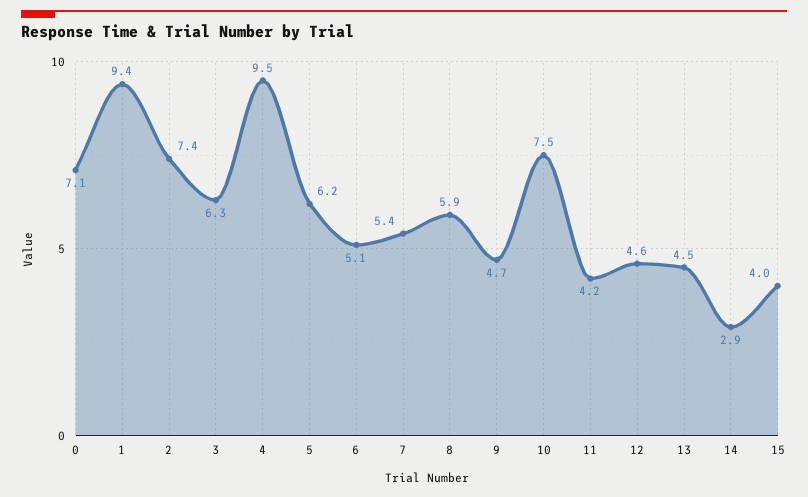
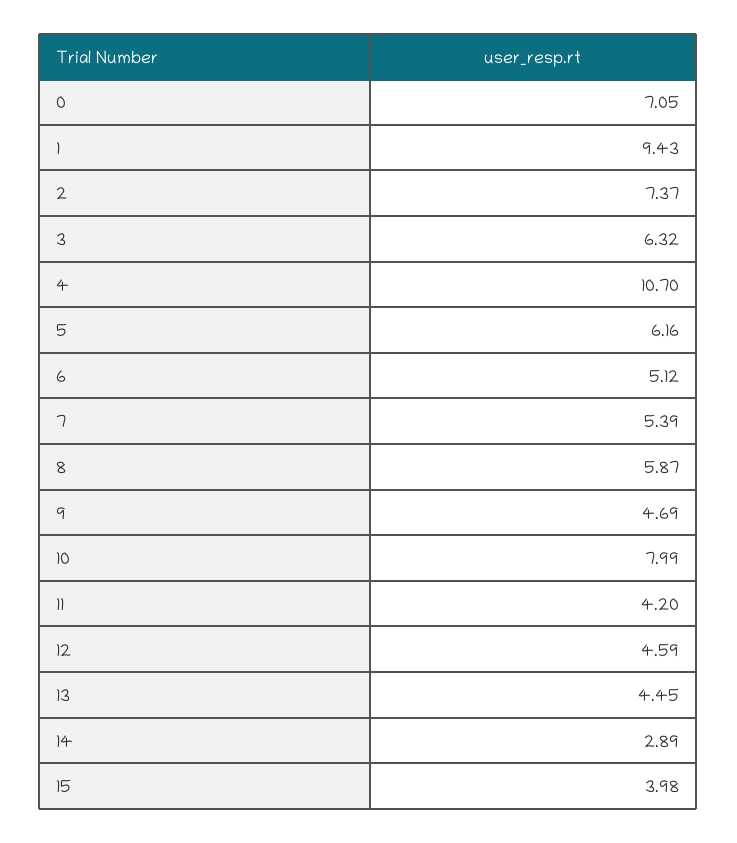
  {
    "0": 7.05,
    "1": 9.43,
    "2": 7.37,
    "3": 6.32,
-   "4": 9.5,
+   "4": 10.7,
    "5": 6.16,
    "6": 5.12,
    "7": 5.39,
    "8": 5.87,
    "9": 4.69,
-   "10": 7.5,
+   "10": 7.99,
    "11": 4.2,
    "12": 4.59,
    "13": 4.45,
    "14": 2.89,
    "15": 3.98
  }

